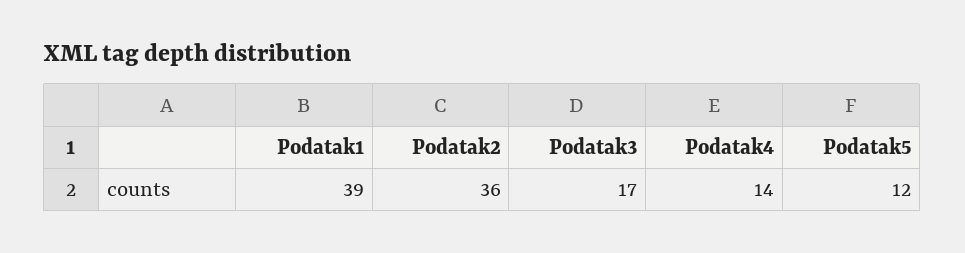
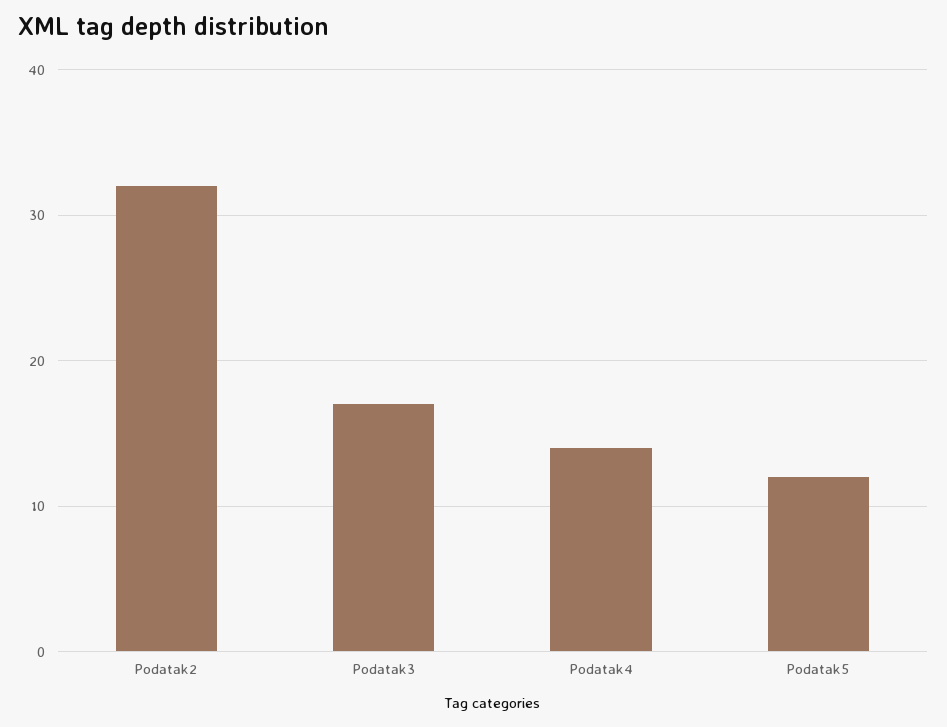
  {
-   "Podatak1": 39,
-   "Podatak2": 36,
+   "Podatak2": 32,
    "Podatak3": 17,
    "Podatak4": 14,
    "Podatak5": 12
  }

